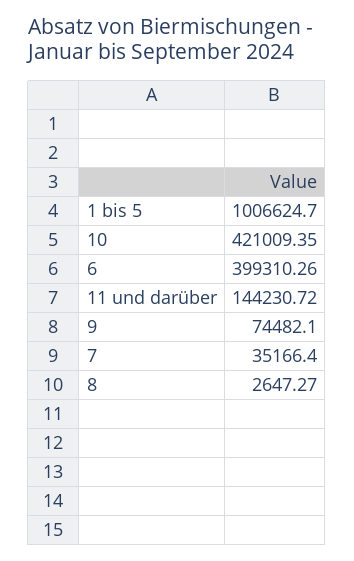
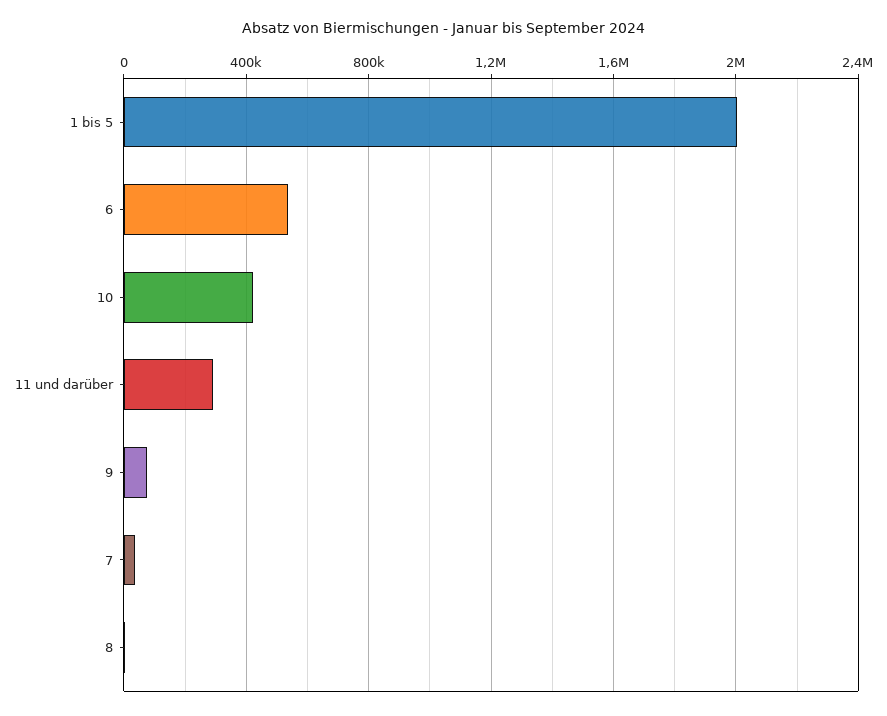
  {
-   "1 bis 5": 1006624.7,
+   "1 bis 5": 2000000,
    "10": 421009.35,
-   "6": 399310.26,
+   "6": 550000,
-   "11 und darüber": 144230.72,
+   "11 und darüber": 300000,
    "9": 74482.1,
    "7": 35166.4,
    "8": 2647.27
  }

